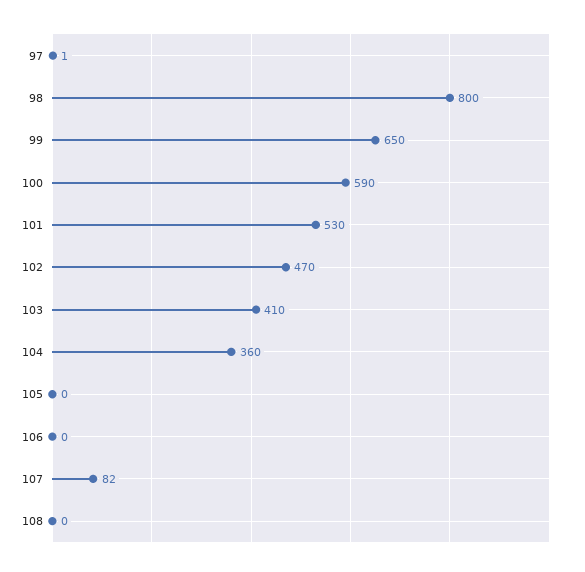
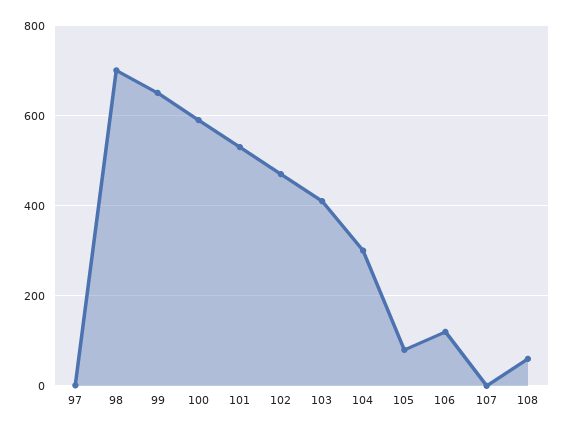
  {
    "97": 1,
-   "98": 800,
+   "98": 700,
    "99": 650,
    "100": 590,
    "101": 530,
    "102": 470,
    "103": 410,
-   "104": 360,
+   "104": 300,
-   "105": 0,
+   "105": 80,
-   "106": 0,
+   "106": 120,
-   "107": 82,
+   "107": 0,
-   "108": 0
+   "108": 60
  }

